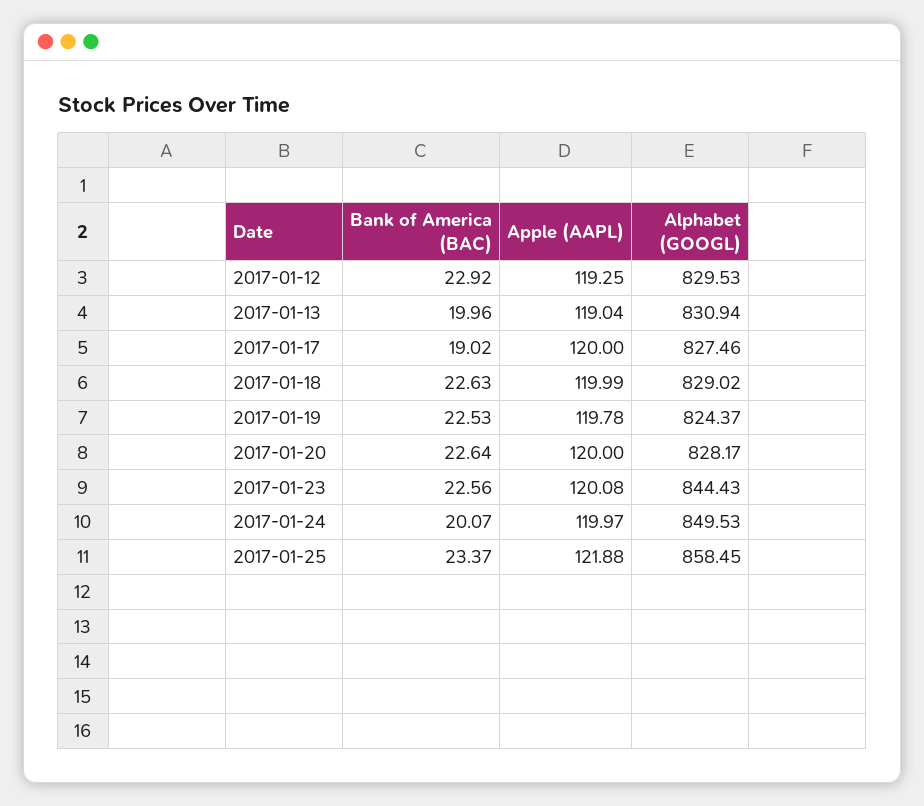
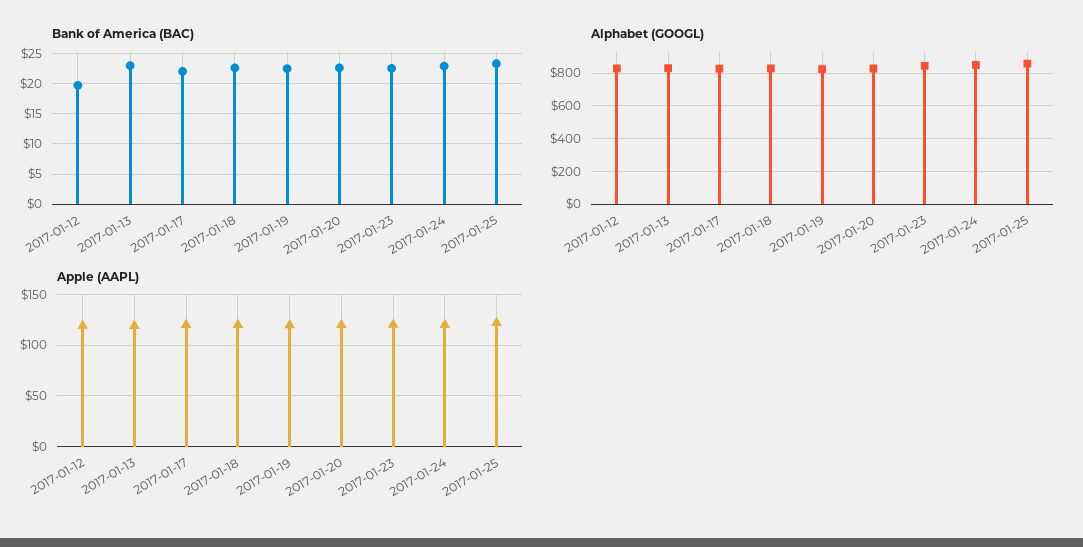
  {
    "Bank of America (BAC)": {
-     "2017-01-12": 22.92,
+     "2017-01-12": 20,
-     "2017-01-13": 19.96,
+     "2017-01-13": 23,
-     "2017-01-17": 19.02,
+     "2017-01-17": 22,
      "2017-01-18": 22.63,
      "2017-01-19": 22.53,
      "2017-01-20": 22.64,
      "2017-01-23": 22.56,
-     "2017-01-24": 20.07,
+     "2017-01-24": 23,
      "2017-01-25": 23.37
    },
    "Apple (AAPL)": {
      "2017-01-12": 119.25,
      "2017-01-13": 119.04,
      "2017-01-17": 120,
      "2017-01-18": 119.99,
      "2017-01-19": 119.78,
      "2017-01-20": 120,
      "2017-01-23": 120.08,
      "2017-01-24": 119.97,
      "2017-01-25": 121.88
    },
    "Alphabet (GOOGL)": {
      "2017-01-12": 829.53,
      "2017-01-13": 830.94,
      "2017-01-17": 827.46,
      "2017-01-18": 829.02,
      "2017-01-19": 824.37,
      "2017-01-20": 828.17,
      "2017-01-23": 844.43,
      "2017-01-24": 849.53,
      "2017-01-25": 858.45
    }
  }

